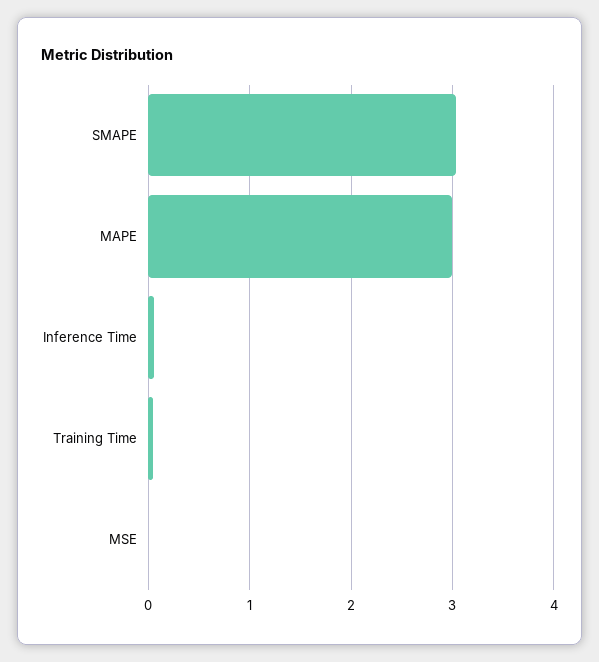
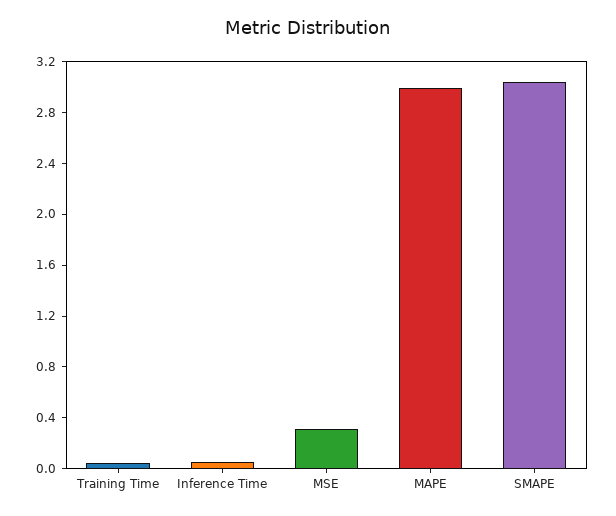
  {
    "SMAPE": 3,
    "MAPE": 3,
    "Inference Time": 0.1,
    "Training Time": 0,
-   "MSE": 0
+   "MSE": 0.3
  }

